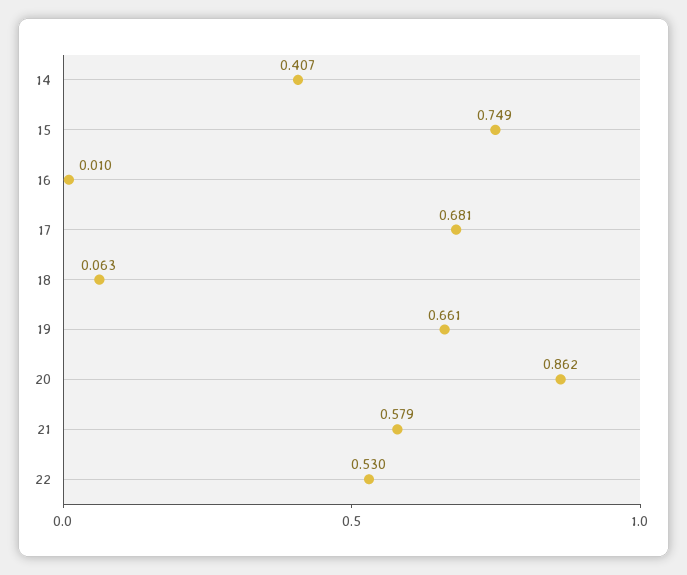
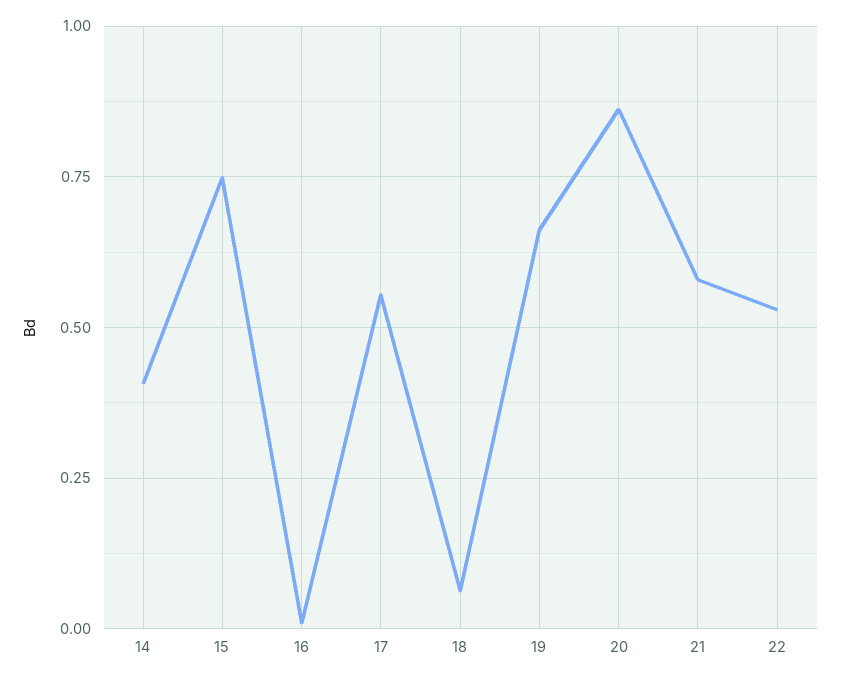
  {
    "14": 0.407,
    "15": 0.749,
    "16": 0.01,
-   "17": 0.681,
+   "17": 0.55,
    "18": 0.063,
    "19": 0.661,
    "20": 0.862,
    "21": 0.579,
    "22": 0.53
  }

